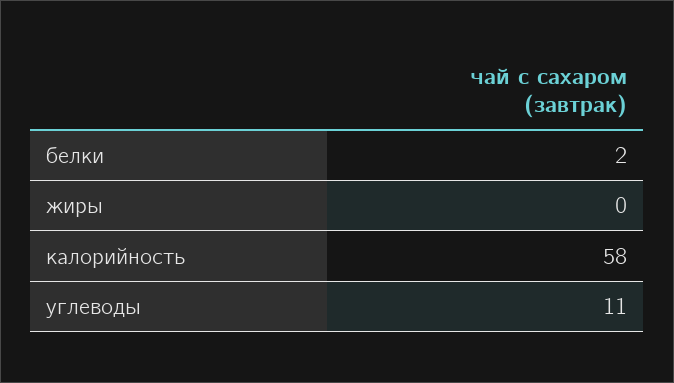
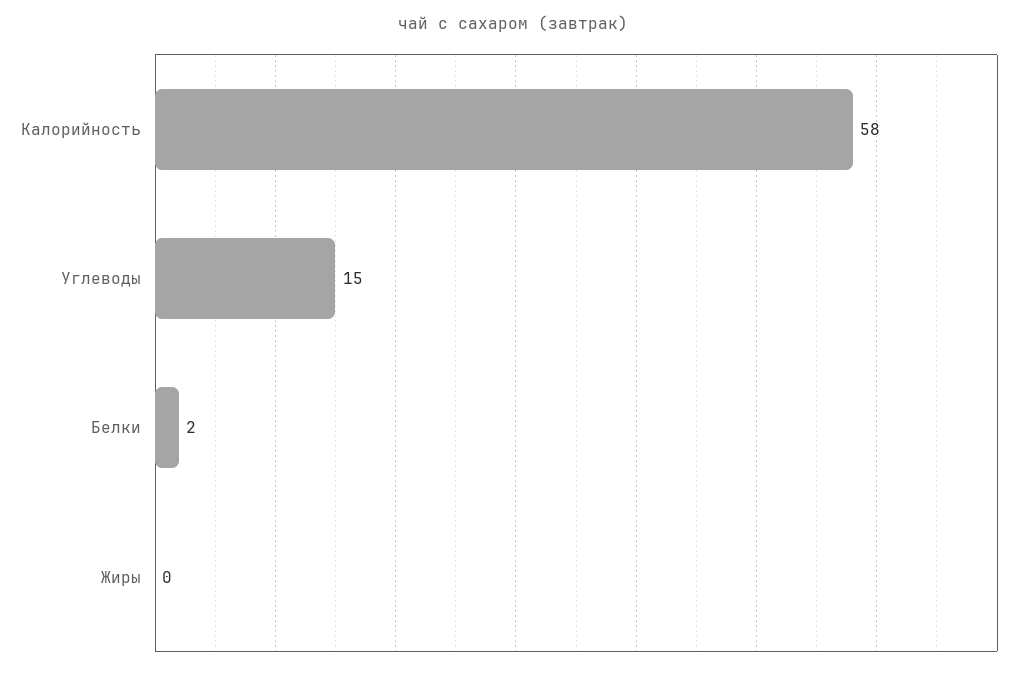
  {
    "белки": 2,
    "жиры": 0,
    "калорийность": 58,
-   "углеводы": 11
+   "углеводы": 15
  }

